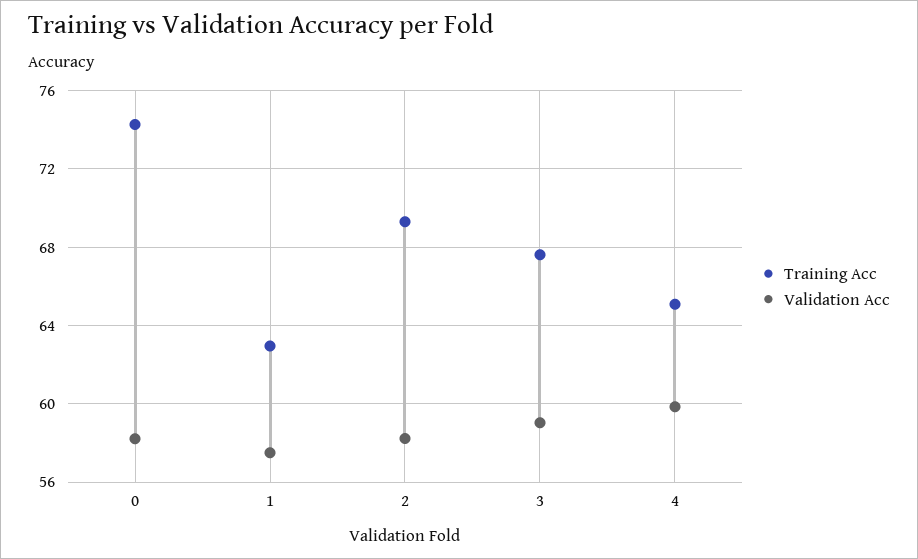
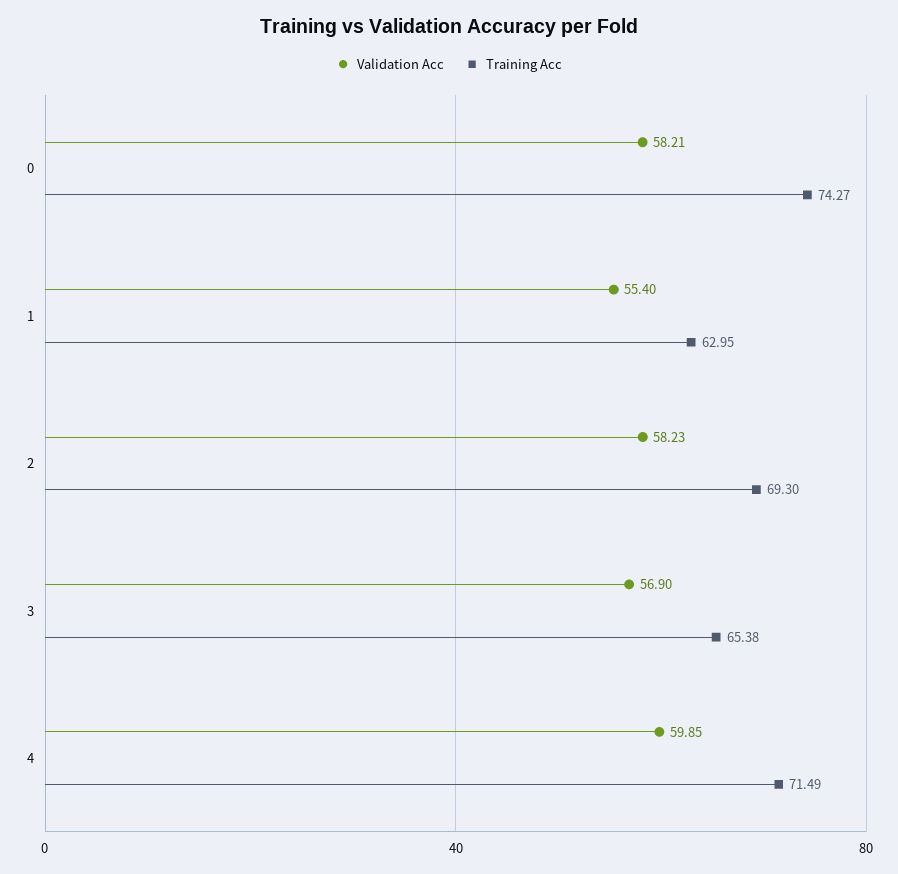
  {
    "Training Acc": {
      "0": 74.27,
      "1": 62.95,
      "2": 69.3,
-     "3": 67.5,
+     "3": 65.38,
-     "4": 65
+     "4": 71.49
    },
    "Validation Acc": {
      "0": 58.21,
-     "1": 57.5,
+     "1": 55.4,
      "2": 58.23,
-     "3": 59,
+     "3": 56.9,
      "4": 59.85
    }
  }

